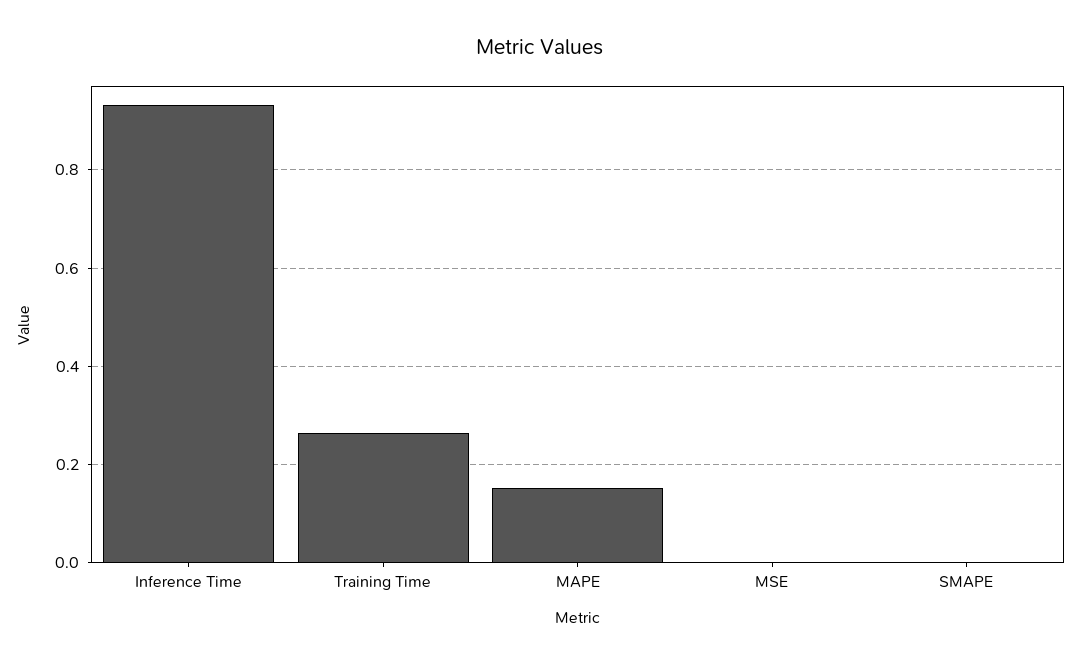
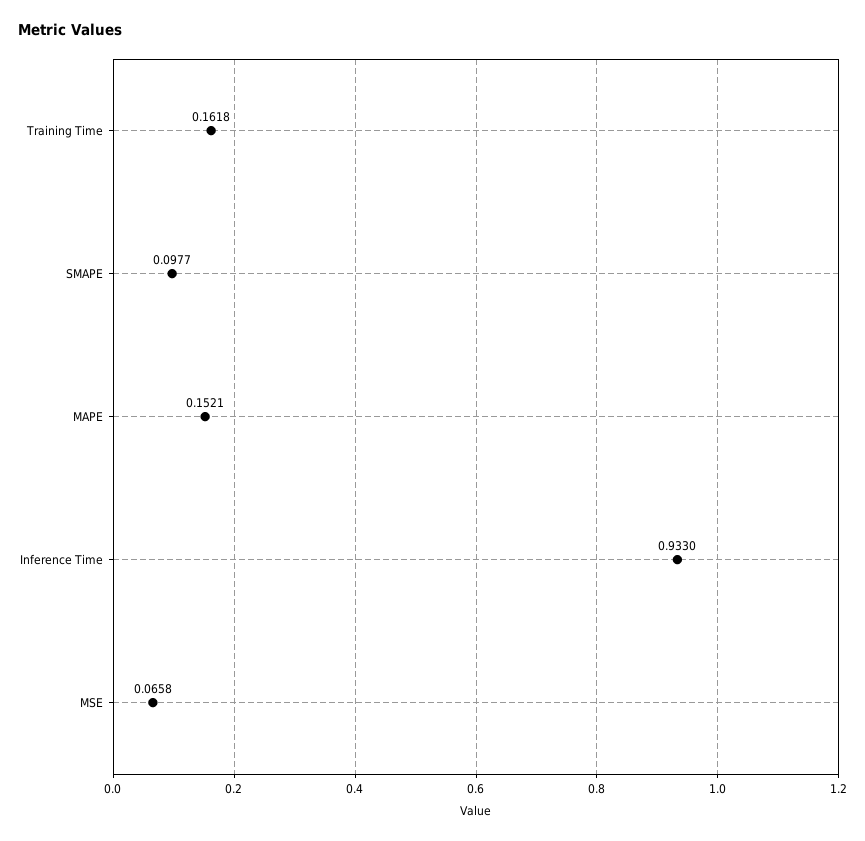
  {
    "Inference Time": 0.933,
-   "Training Time": 0.26,
+   "Training Time": 0.1618,
    "MAPE": 0.1521,
-   "MSE": 0,
+   "MSE": 0.0658,
-   "SMAPE": 0
+   "SMAPE": 0.0977
  }

